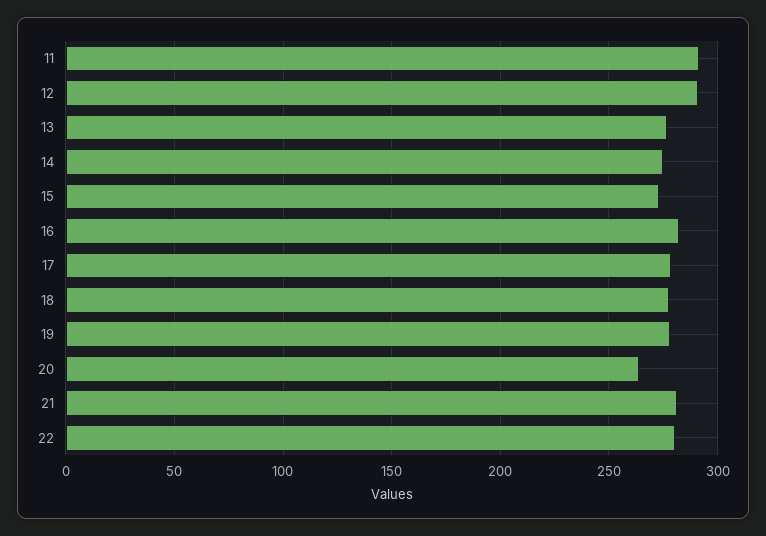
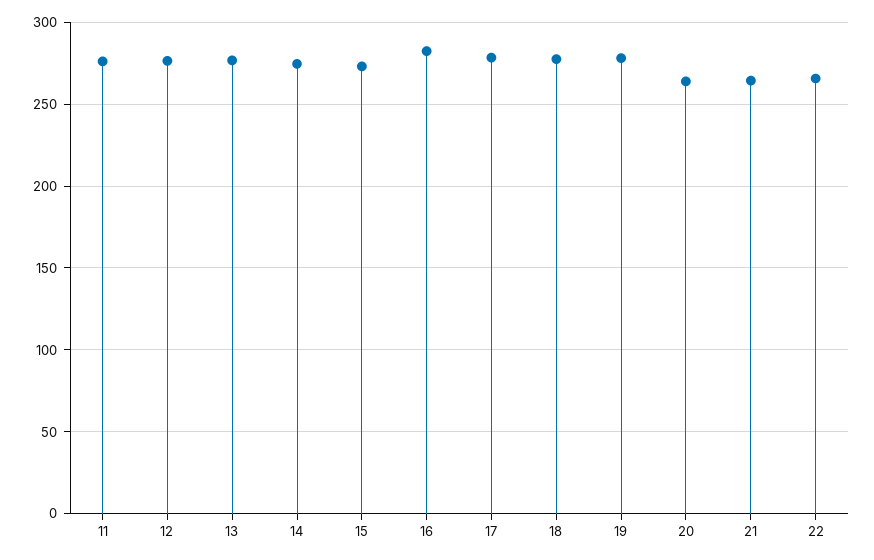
  {
-   "11": 290,
+   "11": 275,
-   "12": 290,
+   "12": 275,
    "13": 275,
    "14": 275,
    "15": 275,
    "16": 280,
    "17": 280,
    "18": 280,
    "19": 280,
    "20": 265,
-   "21": 280,
+   "21": 265,
-   "22": 280
+   "22": 265
  }

